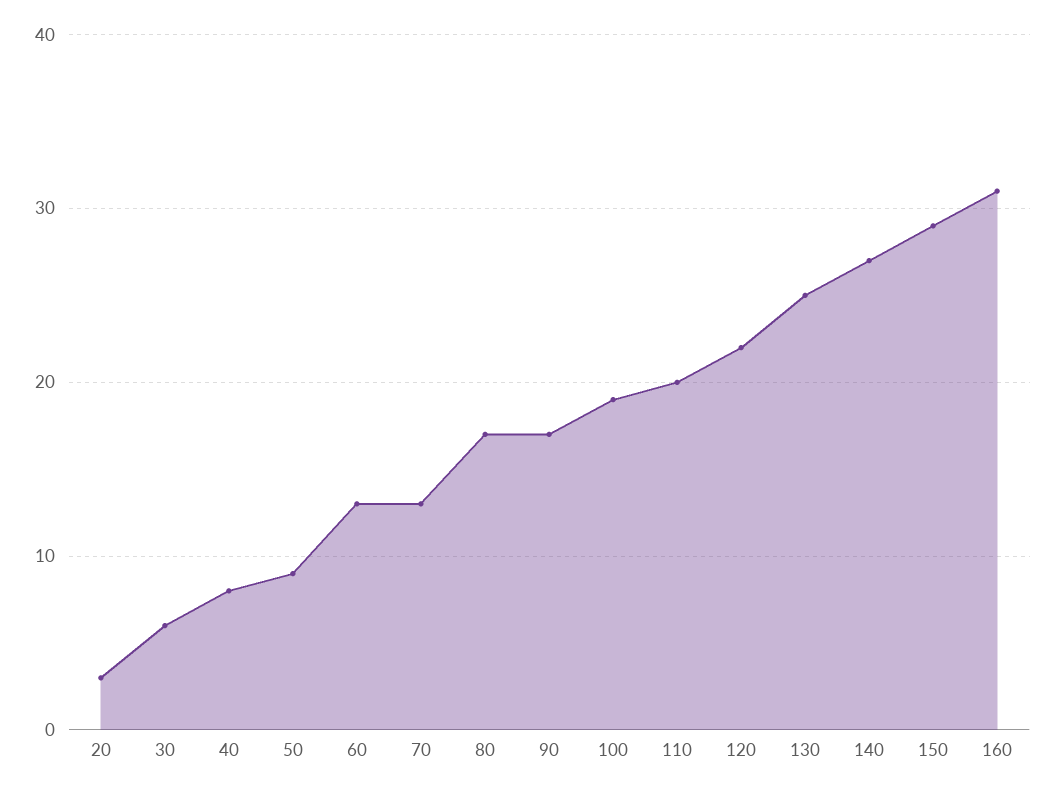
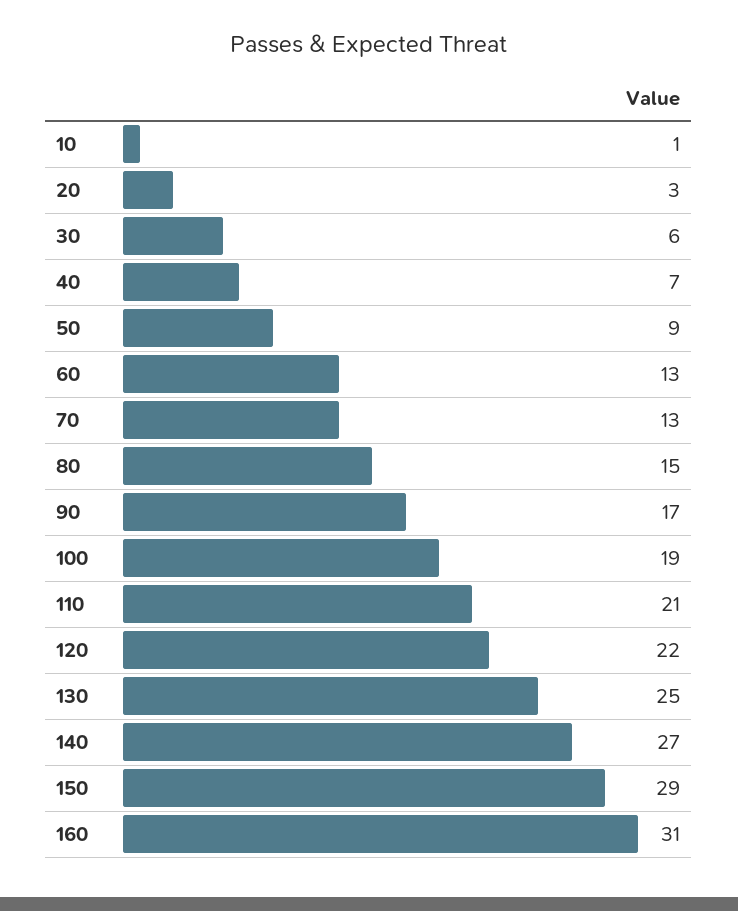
  {
    "20": 3,
    "30": 6,
-   "40": 8,
+   "40": 7,
    "50": 9,
    "60": 13,
    "70": 13,
-   "80": 17,
+   "80": 15,
    "90": 17,
    "100": 19,
-   "110": 20,
+   "110": 21,
    "120": 22,
    "130": 25,
    "140": 27,
    "150": 29,
-   "160": 31
+   "160": 31,
+   "10": 1
  }

